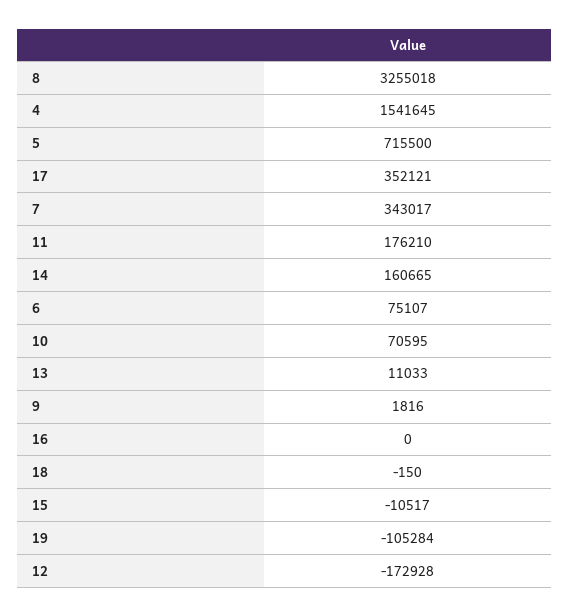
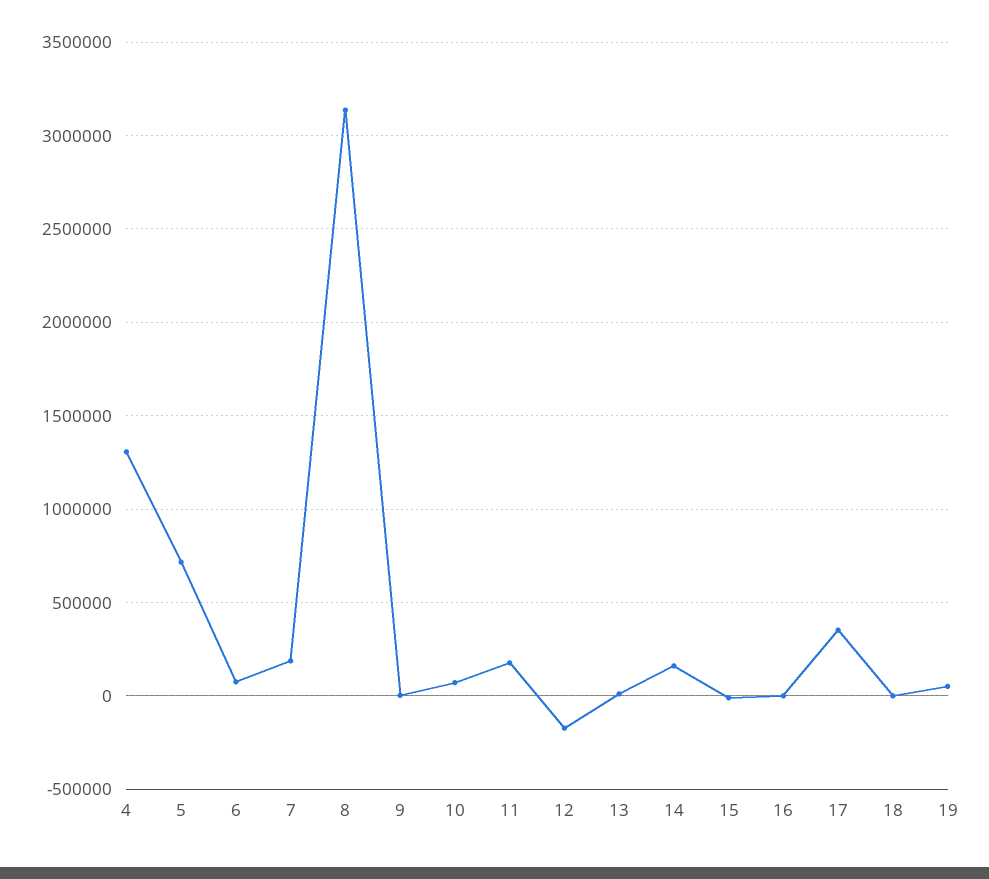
  {
-   "8": 3255018,
+   "8": 3150000,
-   "4": 1541645,
+   "4": 1300000,
    "5": 715500,
    "17": 352121,
-   "7": 343017,
+   "7": 200000,
    "11": 176210,
    "14": 160665,
    "6": 75107,
    "10": 70595,
    "13": 11033,
    "9": 1816,
    "16": 0,
    "18": -150,
    "15": -10517,
-   "19": -105284,
+   "19": 50000,
    "12": -172928
  }

